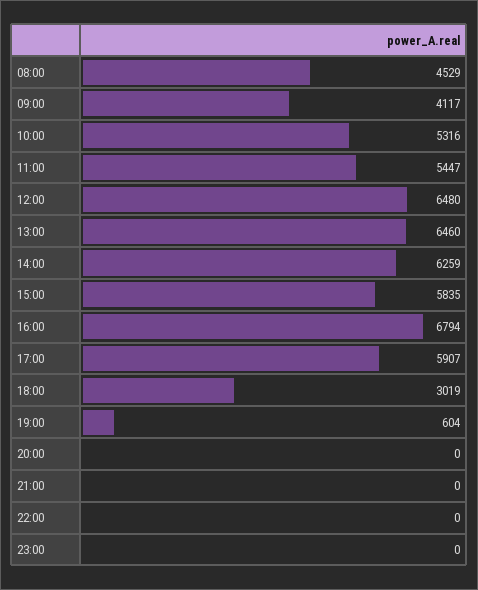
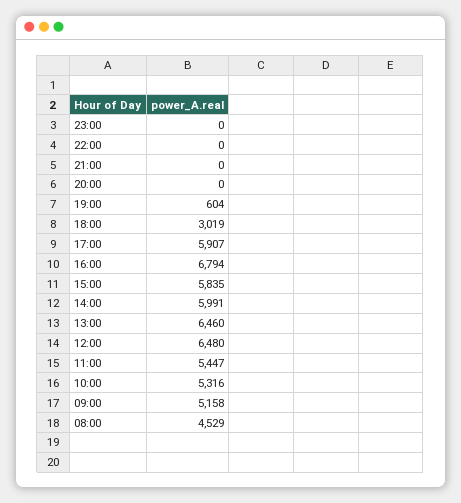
  {
    "08:00": 4529,
-   "09:00": 4117,
+   "09:00": 5158,
    "10:00": 5316,
    "11:00": 5447,
    "12:00": 6480,
    "13:00": 6460,
-   "14:00": 6259,
+   "14:00": 5991,
    "15:00": 5835,
    "16:00": 6794,
    "17:00": 5907,
    "18:00": 3019,
    "19:00": 604,
    "20:00": 0,
    "21:00": 0,
    "22:00": 0,
    "23:00": 0
  }

